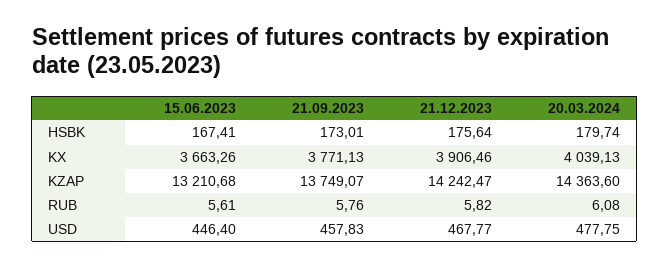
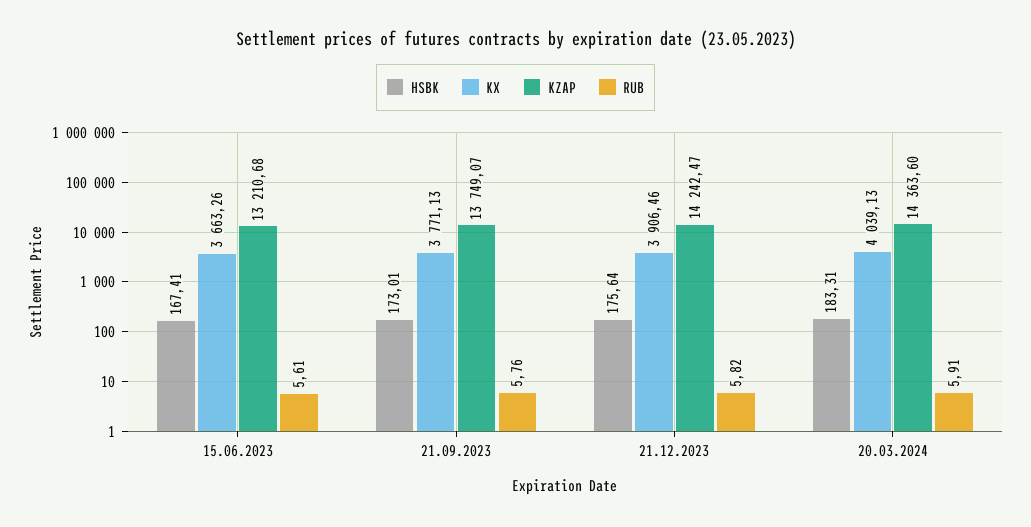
  {
    "HSBK": {
      "15.06.2023": 167.41,
      "21.09.2023": 173.01,
      "21.12.2023": 175.64,
-     "20.03.2024": 179.74
+     "20.03.2024": 183.31
    },
    "KX": {
      "15.06.2023": 3663.26,
      "21.09.2023": 3771.13,
      "21.12.2023": 3906.46,
      "20.03.2024": 4039.13
    },
    "KZAP": {
      "15.06.2023": 13210.68,
      "21.09.2023": 13749.07,
      "21.12.2023": 14242.47,
      "20.03.2024": 14363.6
    },
    "RUB": {
      "15.06.2023": 5.61,
      "21.09.2023": 5.76,
      "21.12.2023": 5.82,
-     "20.03.2024": 6.08
+     "20.03.2024": 5.91
-   },
+   }
-   "USD": {
-     "15.06.2023": 446.4,
-     "21.09.2023": 457.83,
-     "21.12.2023": 467.77,
-     "20.03.2024": 477.75
-   }
  }

